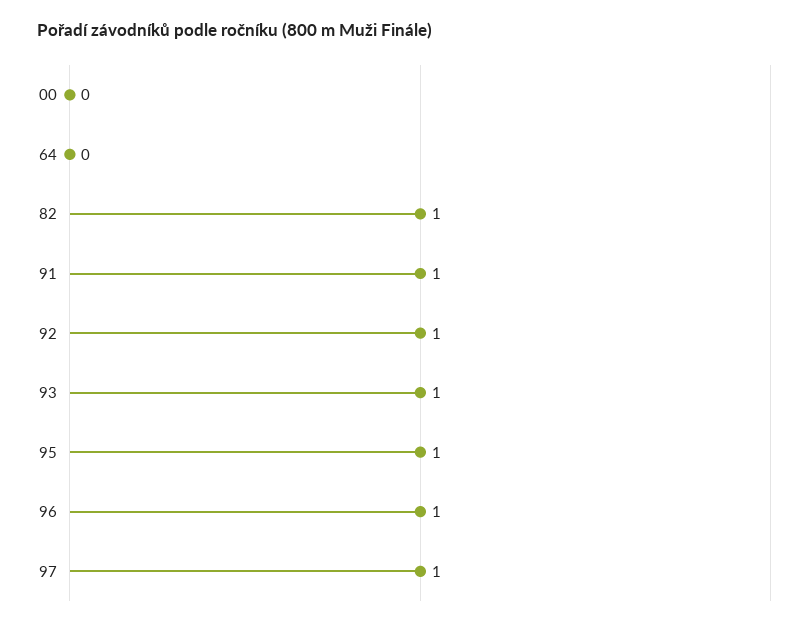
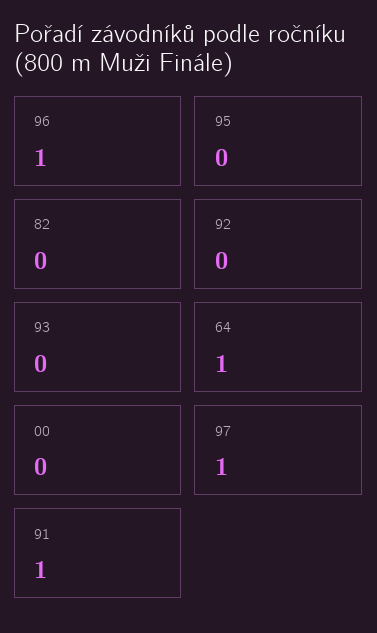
  {
    "00": 0,
-   "64": 0,
+   "64": 1,
-   "82": 1,
+   "82": 0,
    "91": 1,
-   "92": 1,
+   "92": 0,
-   "93": 1,
+   "93": 0,
-   "95": 1,
+   "95": 0,
    "96": 1,
    "97": 1
  }

